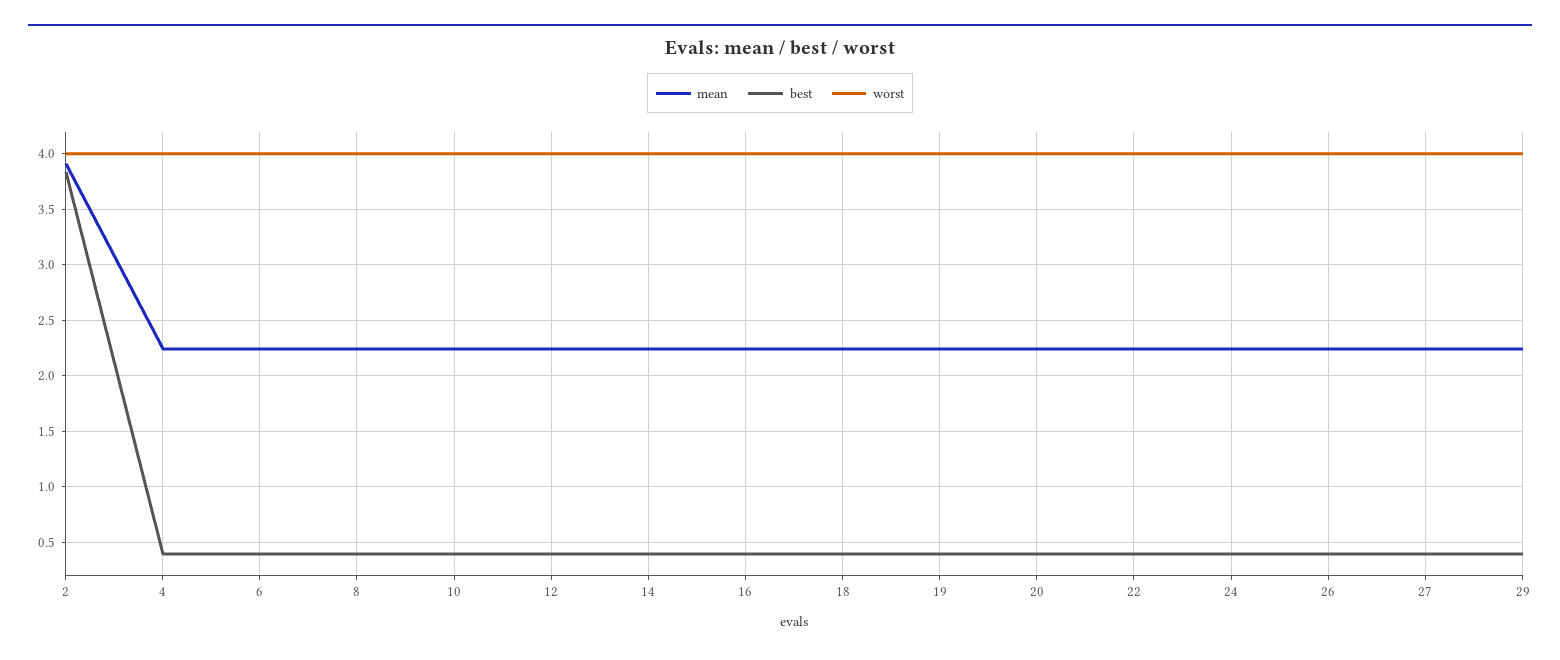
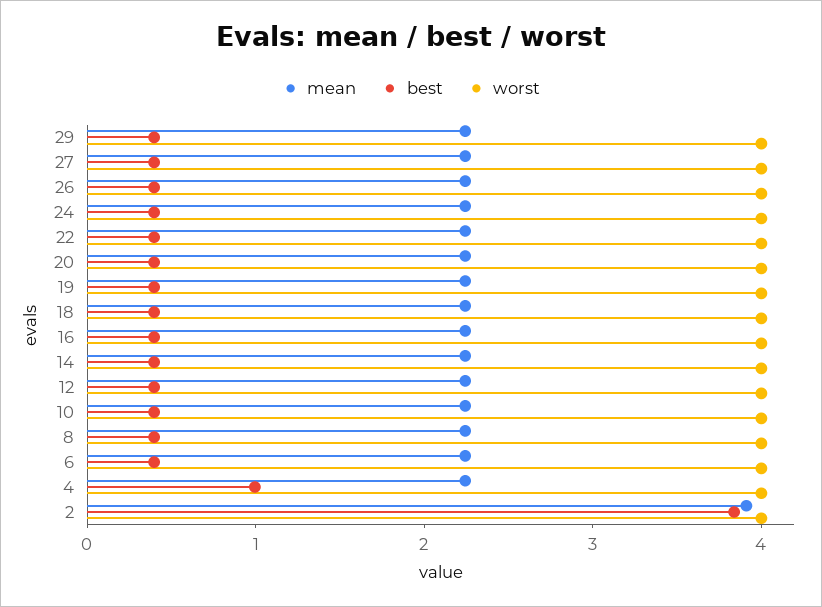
  {
    "mean": {
      "2": 3.9,
      "4": 2.2,
      "6": 2.2,
      "8": 2.2,
      "10": 2.2,
      "12": 2.2,
      "14": 2.2,
      "16": 2.2,
      "18": 2.2,
      "19": 2.2,
      "20": 2.2,
      "22": 2.2,
      "24": 2.2,
      "26": 2.2,
      "27": 2.2,
      "29": 2.2
    },
    "best": {
      "2": 3.8,
-     "4": 0.4,
+     "4": 1,
      "6": 0.4,
      "8": 0.4,
      "10": 0.4,
      "12": 0.4,
      "14": 0.4,
      "16": 0.4,
      "18": 0.4,
      "19": 0.4,
      "20": 0.4,
      "22": 0.4,
      "24": 0.4,
      "26": 0.4,
      "27": 0.4,
      "29": 0.4
    },
    "worst": {
      "2": 4,
      "4": 4,
      "6": 4,
      "8": 4,
      "10": 4,
      "12": 4,
      "14": 4,
      "16": 4,
      "18": 4,
      "19": 4,
      "20": 4,
      "22": 4,
      "24": 4,
      "26": 4,
      "27": 4,
      "29": 4
    }
  }

